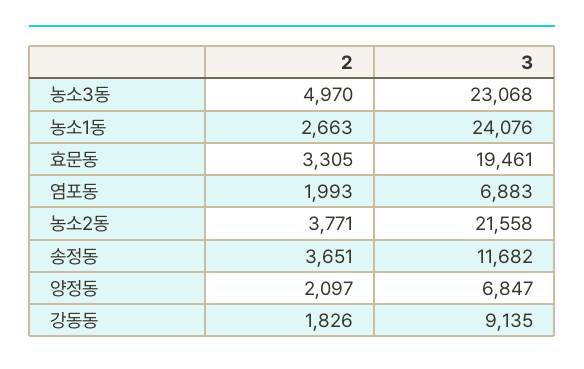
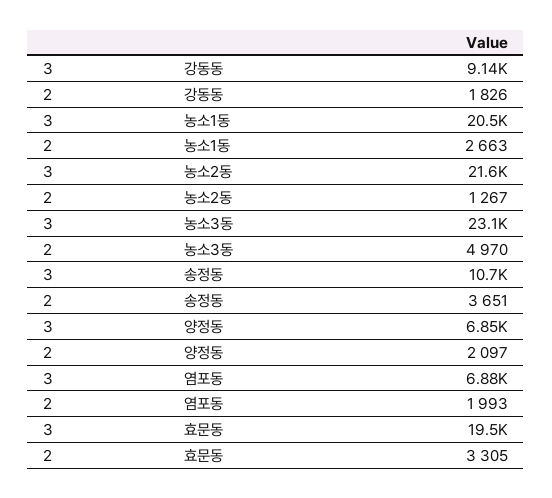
  {
    "2": {
      "농소3동": 4970,
      "농소1동": 2663,
      "효문동": 3305,
      "염포동": 1993,
-     "농소2동": 3771,
+     "농소2동": 1267,
      "송정동": 3651,
      "양정동": 2097,
      "강동동": 1826
    },
    "3": {
      "농소3동": 23068,
-     "농소1동": 24076,
+     "농소1동": 20500,
      "효문동": 19461,
      "염포동": 6883,
      "농소2동": 21558,
-     "송정동": 11682,
+     "송정동": 10700,
      "양정동": 6847,
      "강동동": 9135
    }
  }

